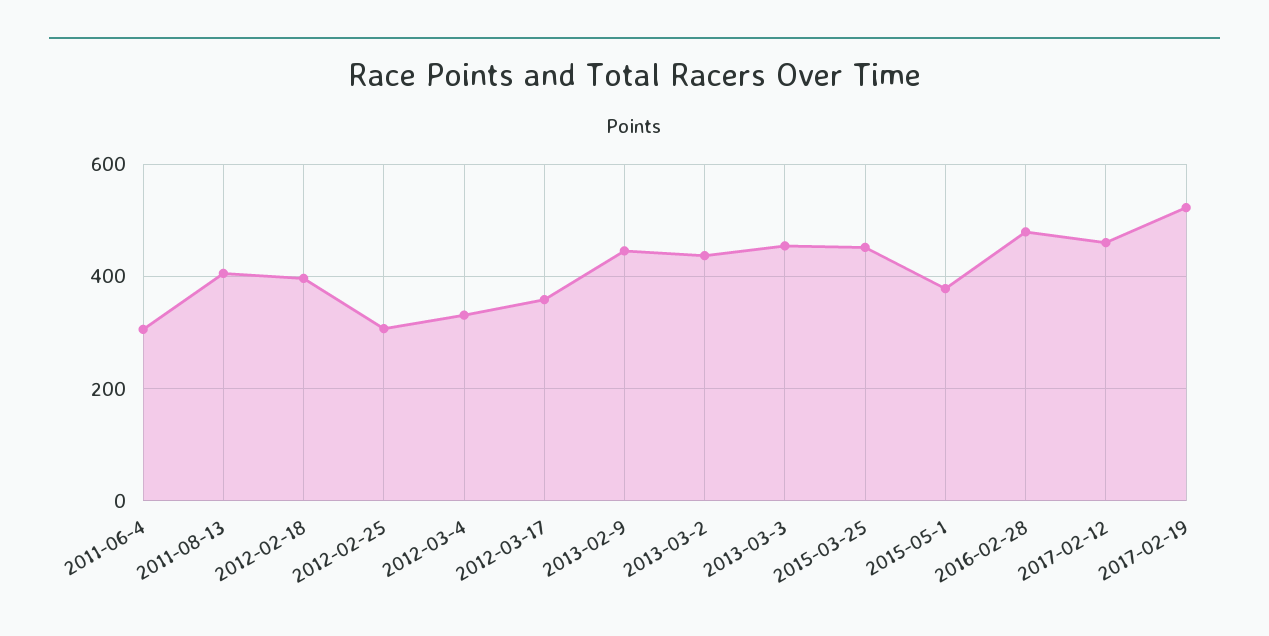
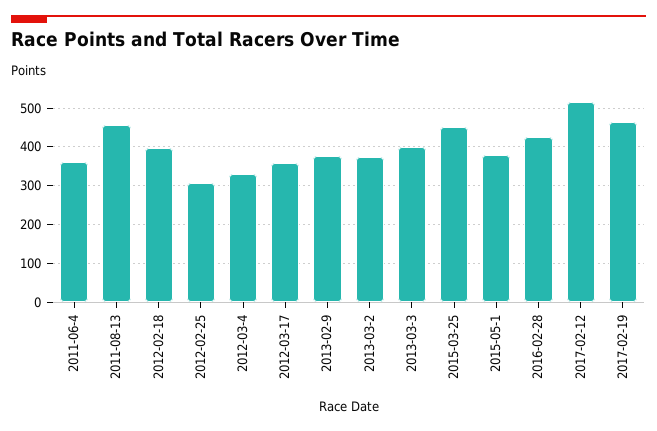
  {
-   "2011-06-4": 300,
+   "2011-06-4": 360,
-   "2011-08-13": 400,
+   "2011-08-13": 460,
    "2012-02-18": 400,
    "2012-02-25": 300,
    "2012-03-4": 340,
    "2012-03-17": 360,
-   "2013-02-9": 440,
+   "2013-02-9": 380,
-   "2013-03-2": 440,
+   "2013-03-2": 380,
-   "2013-03-3": 460,
+   "2013-03-3": 400,
    "2015-03-25": 460,
    "2015-05-1": 380,
-   "2016-02-28": 480,
+   "2016-02-28": 420,
-   "2017-02-12": 460,
+   "2017-02-12": 520,
-   "2017-02-19": 520
+   "2017-02-19": 460
  }

